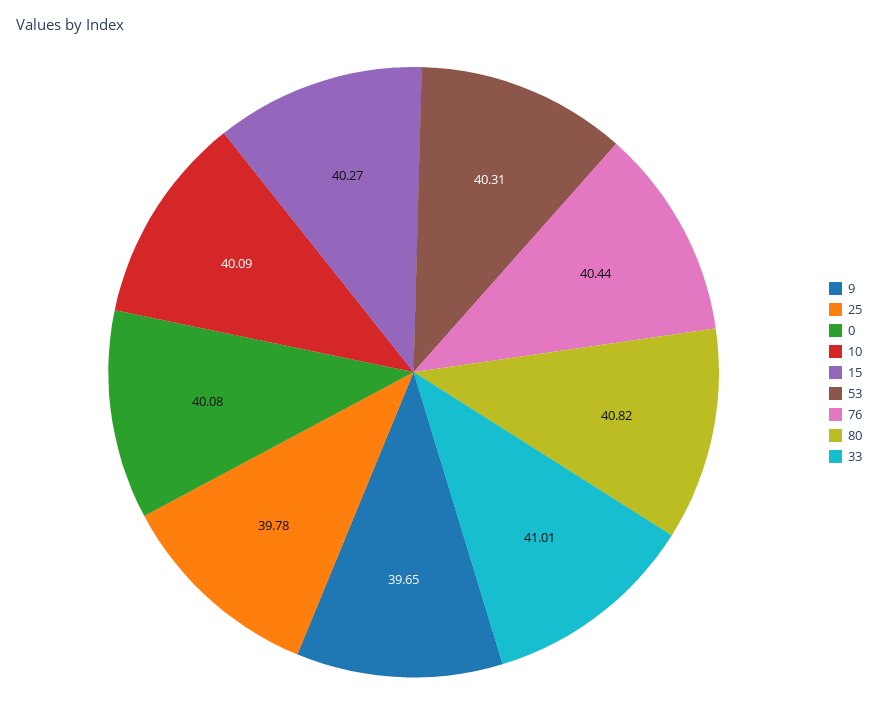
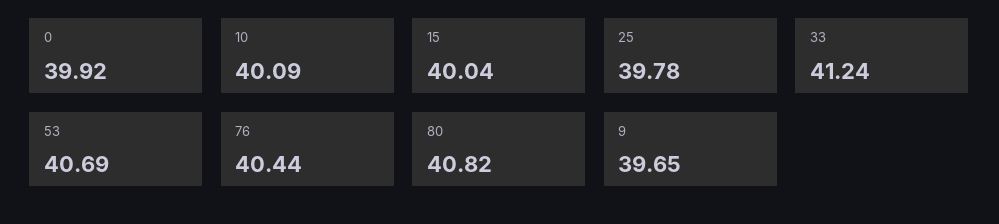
  {
    "9": 39.65,
    "25": 39.78,
-   "0": 40.08,
+   "0": 39.92,
    "10": 40.09,
-   "15": 40.27,
+   "15": 40.04,
-   "53": 40.31,
+   "53": 40.69,
    "76": 40.44,
    "80": 40.82,
-   "33": 41.01
+   "33": 41.24
  }

